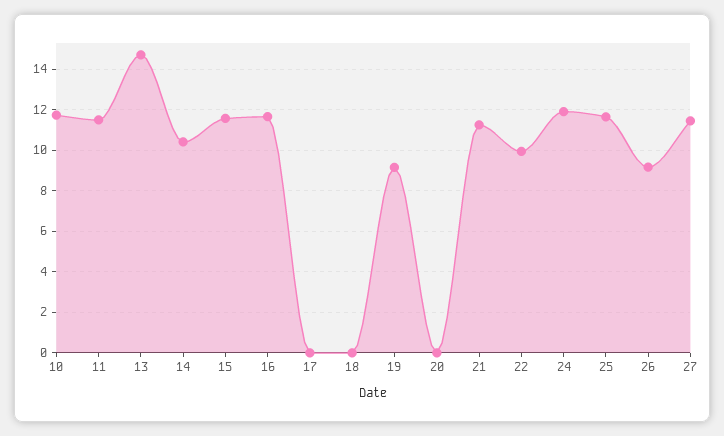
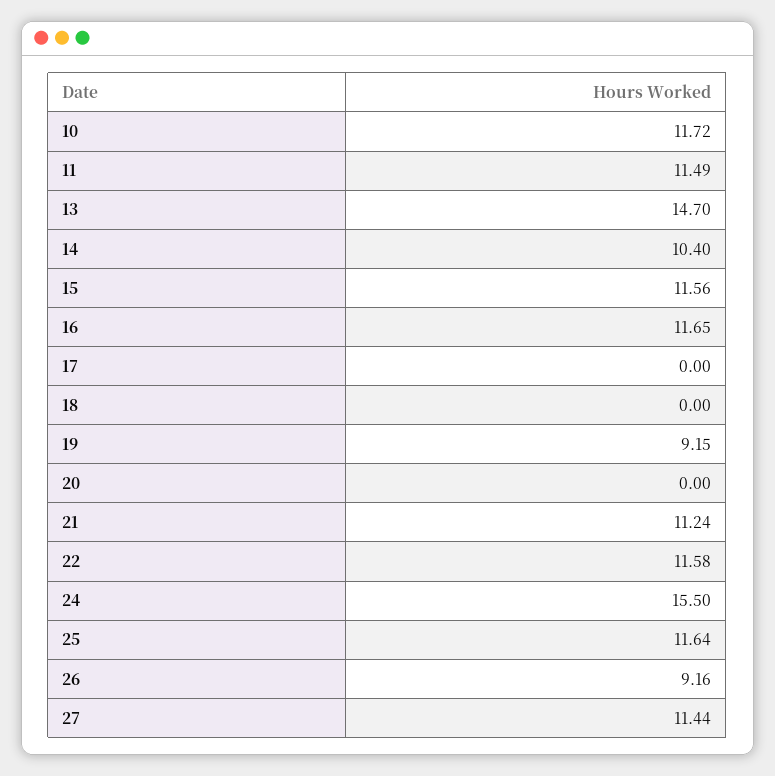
  {
    "10": 11.72,
    "11": 11.49,
    "13": 14.7,
    "14": 10.4,
    "15": 11.56,
    "16": 11.65,
    "17": 0,
    "18": 0,
    "19": 9.15,
    "20": 0,
    "21": 11.24,
-   "22": 10,
+   "22": 11.58,
-   "24": 12,
+   "24": 15.5,
    "25": 11.64,
    "26": 9.16,
    "27": 11.44
  }

